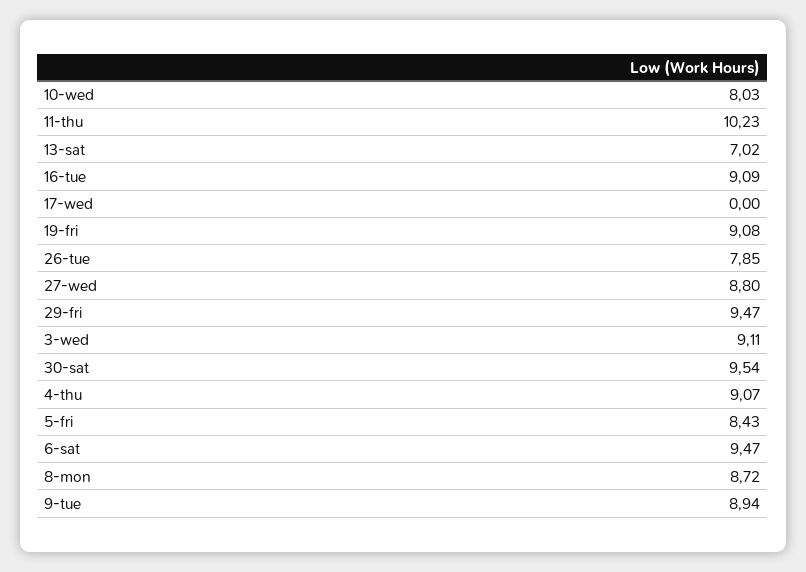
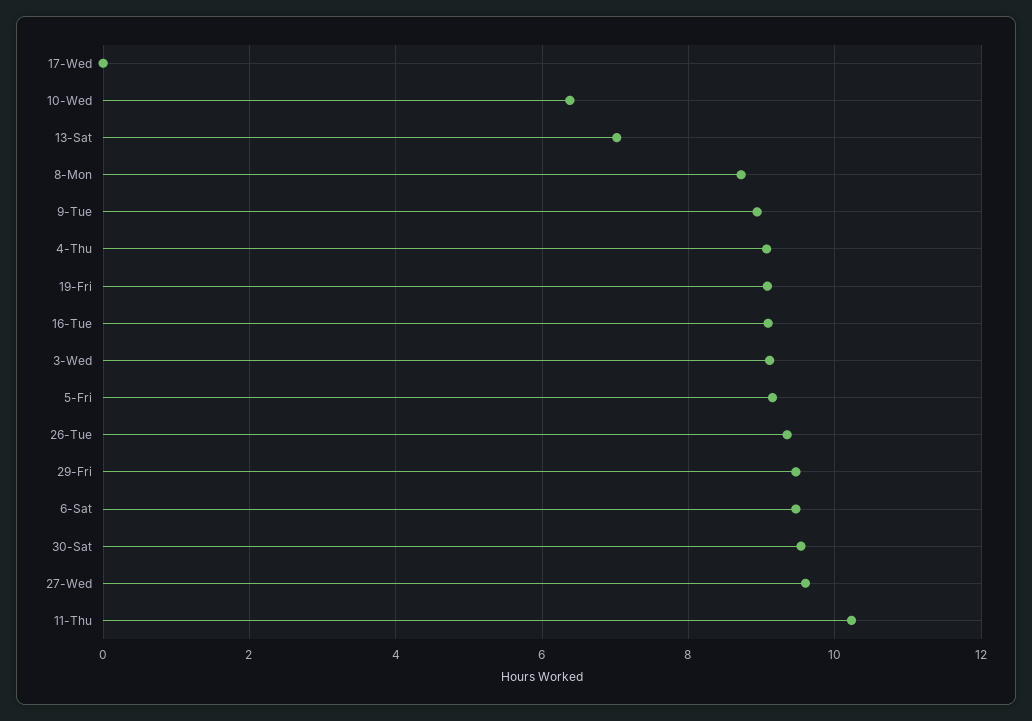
  {
-   "10-wed": 8.03,
+   "10-wed": 6.4,
    "11-thu": 10.23,
    "13-sat": 7.02,
    "16-tue": 9.09,
    "17-wed": 0,
    "19-fri": 9.08,
-   "26-tue": 7.85,
+   "26-tue": 9.4,
-   "27-wed": 8.8,
+   "27-wed": 9.6,
    "29-fri": 9.47,
    "3-wed": 9.11,
    "30-sat": 9.54,
    "4-thu": 9.07,
-   "5-fri": 8.43,
+   "5-fri": 9.2,
    "6-sat": 9.47,
    "8-mon": 8.72,
    "9-tue": 8.94
  }

